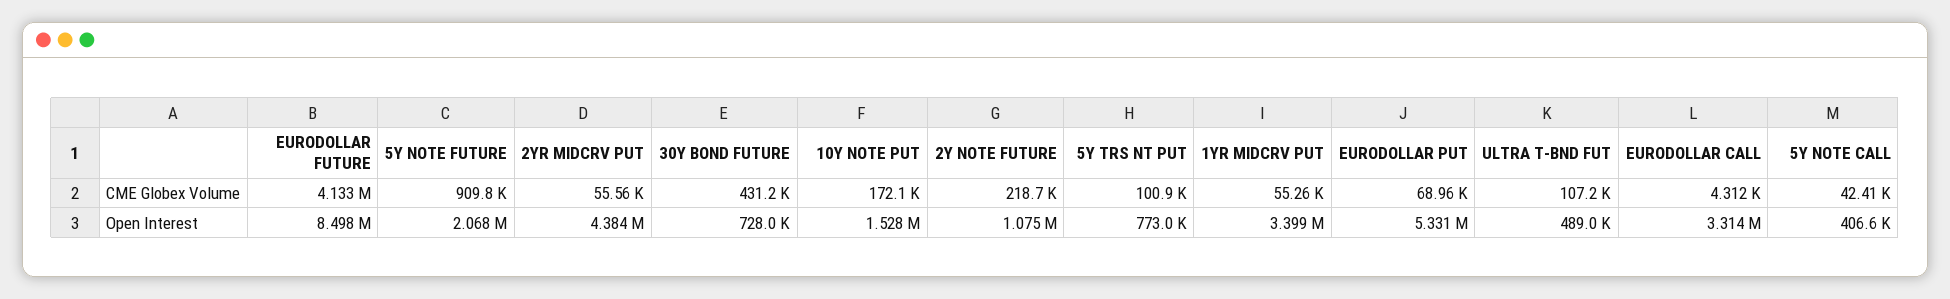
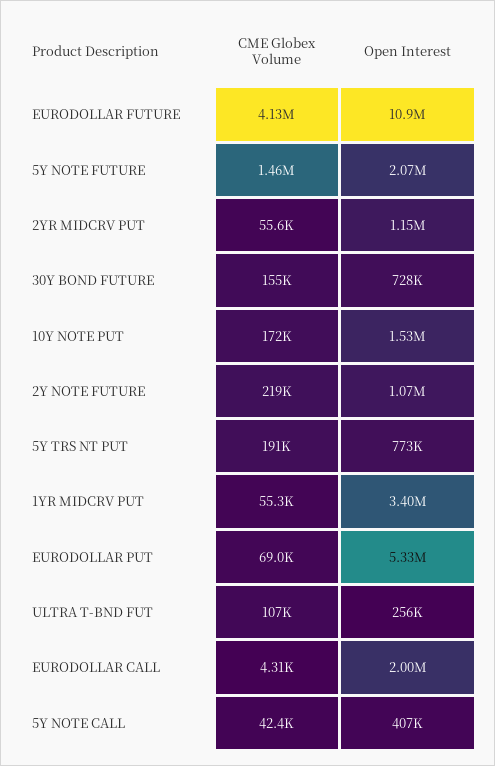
  {
    "EURODOLLAR FUTURE": {
      "CME Globex Volume": 4133000,
-     "Open Interest": 8498000
+     "Open Interest": 10900000
    },
    "5Y NOTE FUTURE": {
-     "CME Globex Volume": 909800,
+     "CME Globex Volume": 1460000,
      "Open Interest": 2068000
    },
    "2YR MIDCRV PUT": {
      "CME Globex Volume": 55560,
-     "Open Interest": 4384000
+     "Open Interest": 1150000
    },
    "30Y BOND FUTURE": {
-     "CME Globex Volume": 431200,
+     "CME Globex Volume": 155000,
      "Open Interest": 728000
    },
    "10Y NOTE PUT": {
      "CME Globex Volume": 172100,
      "Open Interest": 1528000
    },
    "2Y NOTE FUTURE": {
      "CME Globex Volume": 218700,
      "Open Interest": 1075000
    },
    "5Y TRS NT PUT": {
-     "CME Globex Volume": 100900,
+     "CME Globex Volume": 191000,
      "Open Interest": 773000
    },
    "1YR MIDCRV PUT": {
      "CME Globex Volume": 55260,
      "Open Interest": 3399000
    },
    "EURODOLLAR PUT": {
      "CME Globex Volume": 68960,
      "Open Interest": 5331000
    },
    "ULTRA T-BND FUT": {
      "CME Globex Volume": 107200,
-     "Open Interest": 489000
+     "Open Interest": 256000
    },
    "EURODOLLAR CALL": {
      "CME Globex Volume": 4312,
-     "Open Interest": 3314000
+     "Open Interest": 2000000
    },
    "5Y NOTE CALL": {
      "CME Globex Volume": 42410,
      "Open Interest": 406600
    }
  }

